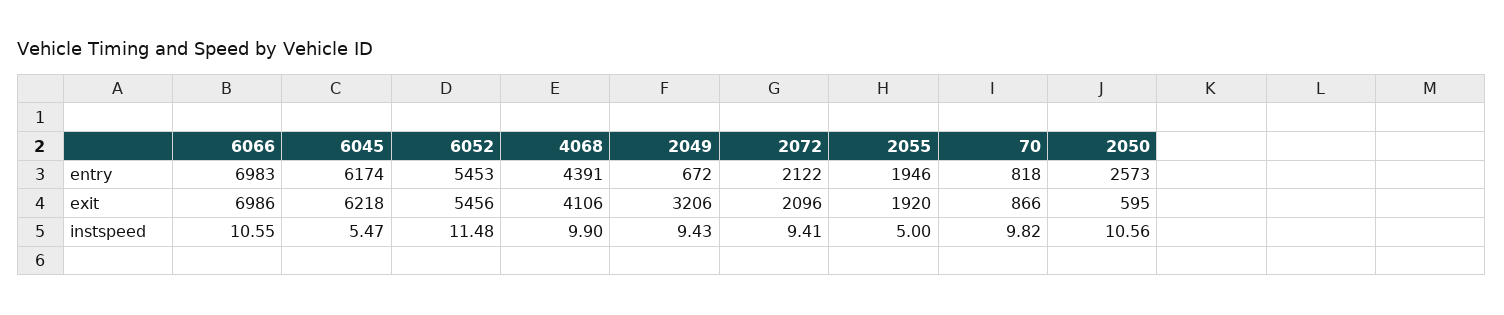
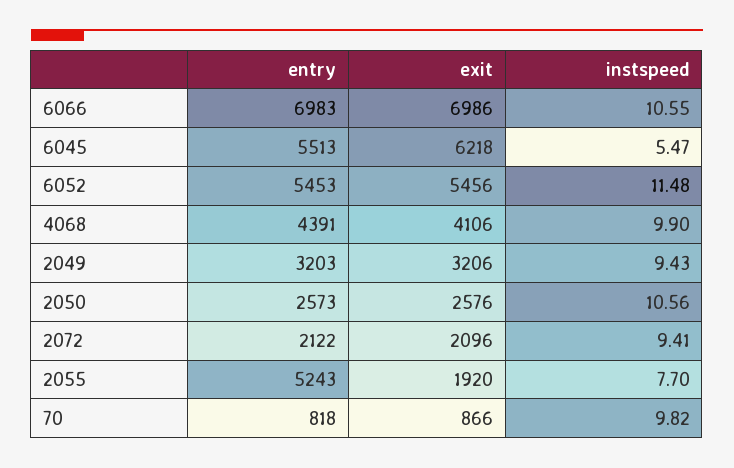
  {
    "6066": {
      "entry": 6983,
      "exit": 6986,
      "instspeed": 10.55
    },
    "6045": {
-     "entry": 6174,
+     "entry": 5513,
      "exit": 6218,
      "instspeed": 5.47
    },
    "6052": {
      "entry": 5453,
      "exit": 5456,
      "instspeed": 11.48
    },
    "4068": {
      "entry": 4391,
      "exit": 4106,
      "instspeed": 9.9
    },
    "2049": {
-     "entry": 672,
+     "entry": 3203,
      "exit": 3206,
      "instspeed": 9.43
    },
    "2072": {
      "entry": 2122,
      "exit": 2096,
      "instspeed": 9.41
    },
    "2055": {
-     "entry": 1946,
+     "entry": 5243,
      "exit": 1920,
-     "instspeed": 5
+     "instspeed": 7.7
    },
    "70": {
      "entry": 818,
      "exit": 866,
      "instspeed": 9.82
    },
    "2050": {
      "entry": 2573,
-     "exit": 595,
+     "exit": 2576,
      "instspeed": 10.56
    }
  }

